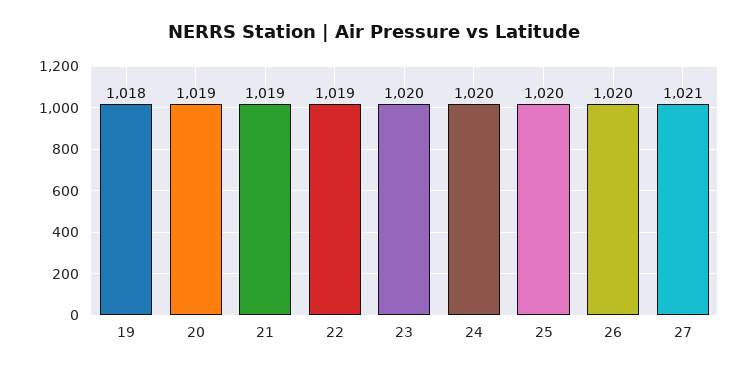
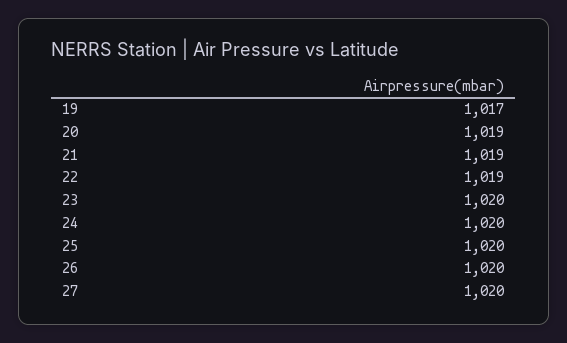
  {
-   "19": 1018,
+   "19": 1017,
    "20": 1019,
    "21": 1019,
    "22": 1019,
    "23": 1020,
    "24": 1020,
    "25": 1020,
    "26": 1020,
-   "27": 1021
+   "27": 1020
  }

